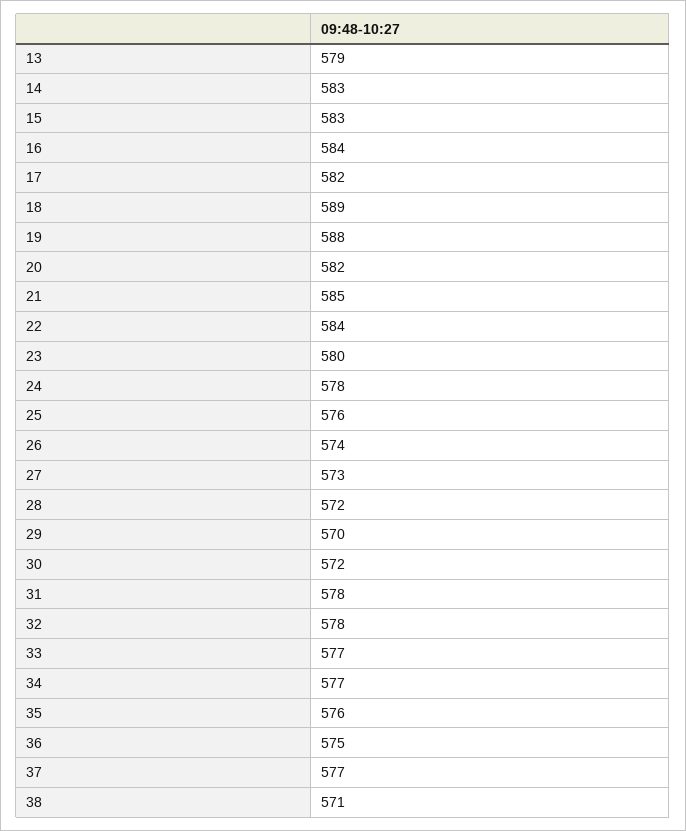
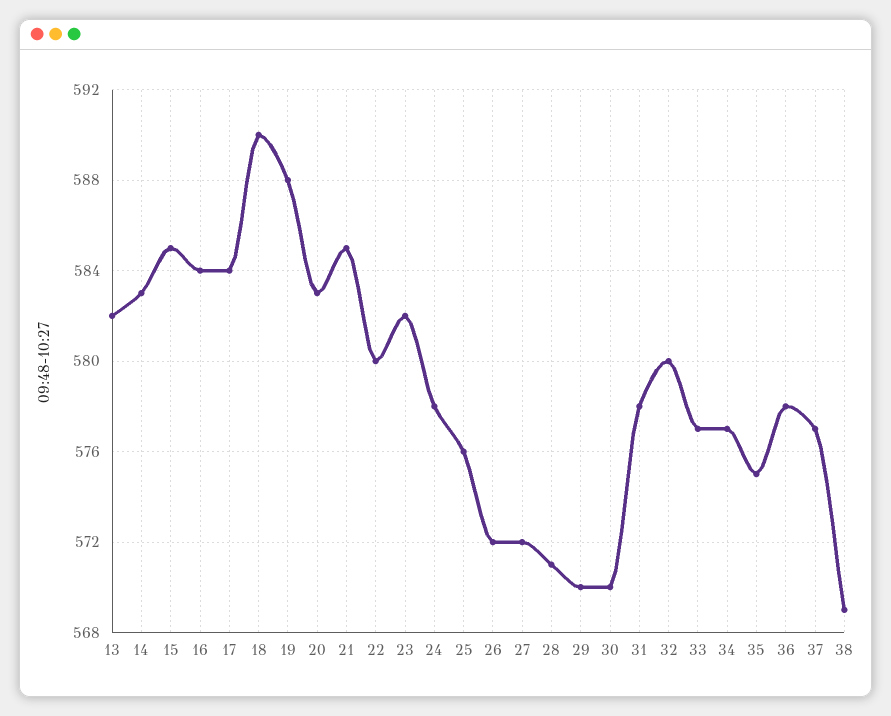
  {
-   "13": 579,
+   "13": 582,
    "14": 583,
-   "15": 583,
+   "15": 585,
    "16": 584,
-   "17": 582,
+   "17": 584,
-   "18": 589,
+   "18": 590,
    "19": 588,
-   "20": 582,
+   "20": 583,
    "21": 585,
-   "22": 584,
+   "22": 580,
-   "23": 580,
+   "23": 582,
    "24": 578,
    "25": 576,
-   "26": 574,
+   "26": 572,
-   "27": 573,
+   "27": 572,
-   "28": 572,
+   "28": 571,
    "29": 570,
-   "30": 572,
+   "30": 570,
    "31": 578,
-   "32": 578,
+   "32": 580,
    "33": 577,
    "34": 577,
-   "35": 576,
+   "35": 575,
-   "36": 575,
+   "36": 578,
    "37": 577,
-   "38": 571
+   "38": 569
  }

